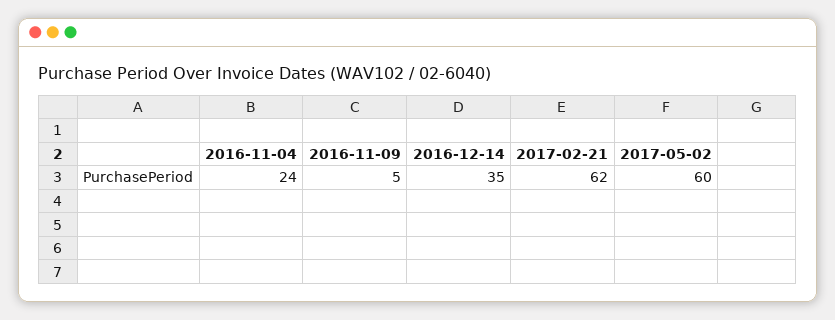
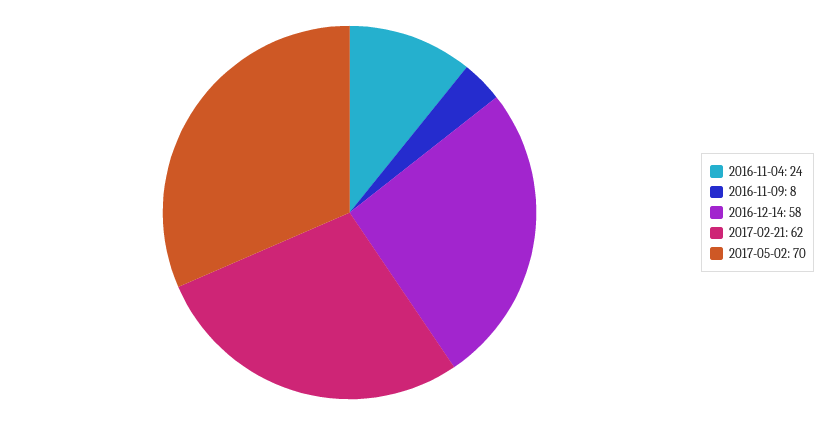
  {
    "2016-11-04": 24,
-   "2016-11-09": 5,
+   "2016-11-09": 8,
-   "2016-12-14": 35,
+   "2016-12-14": 58,
    "2017-02-21": 62,
-   "2017-05-02": 60
+   "2017-05-02": 70
  }

